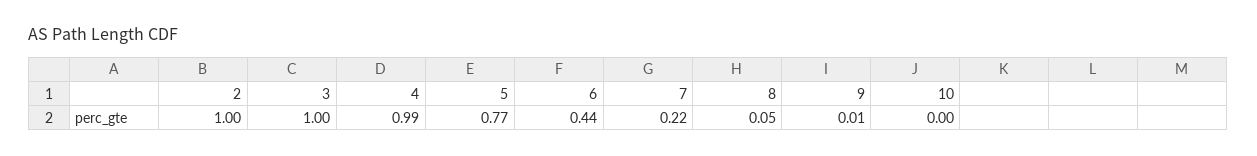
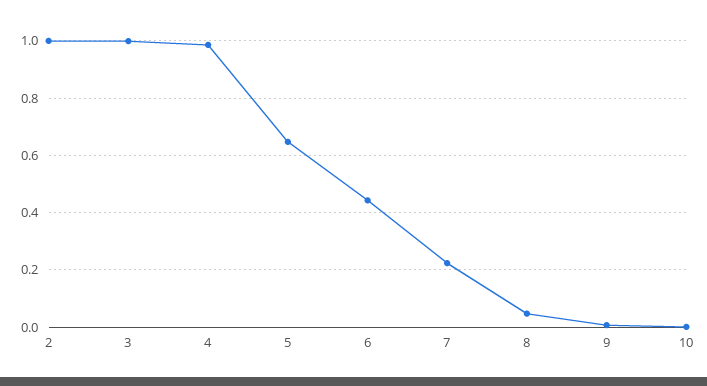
  {
    "2": 1,
    "3": 1,
    "4": 0.99,
-   "5": 0.77,
+   "5": 0.65,
    "6": 0.44,
    "7": 0.22,
    "8": 0.05,
    "9": 0.01,
    "10": 0
  }

